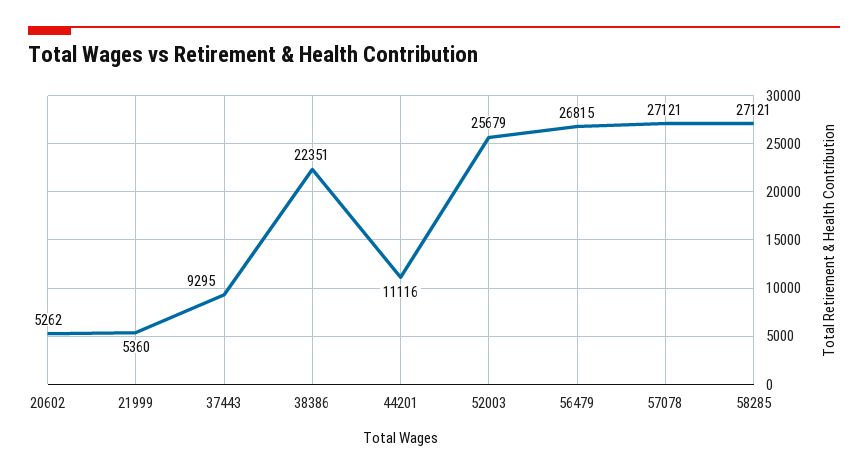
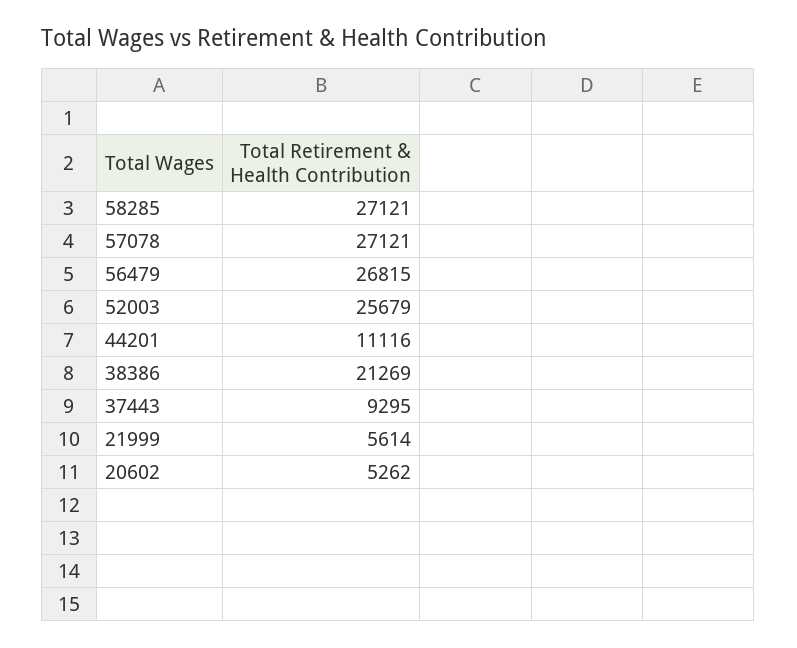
  {
    "20602": 5262,
-   "21999": 5360,
+   "21999": 5614,
    "37443": 9295,
-   "38386": 22351,
+   "38386": 21269,
    "44201": 11116,
    "52003": 25679,
    "56479": 26815,
    "57078": 27121,
    "58285": 27121
  }

